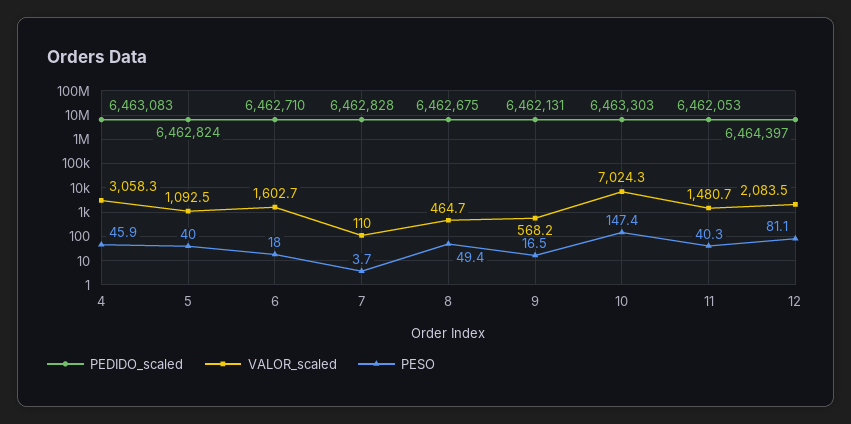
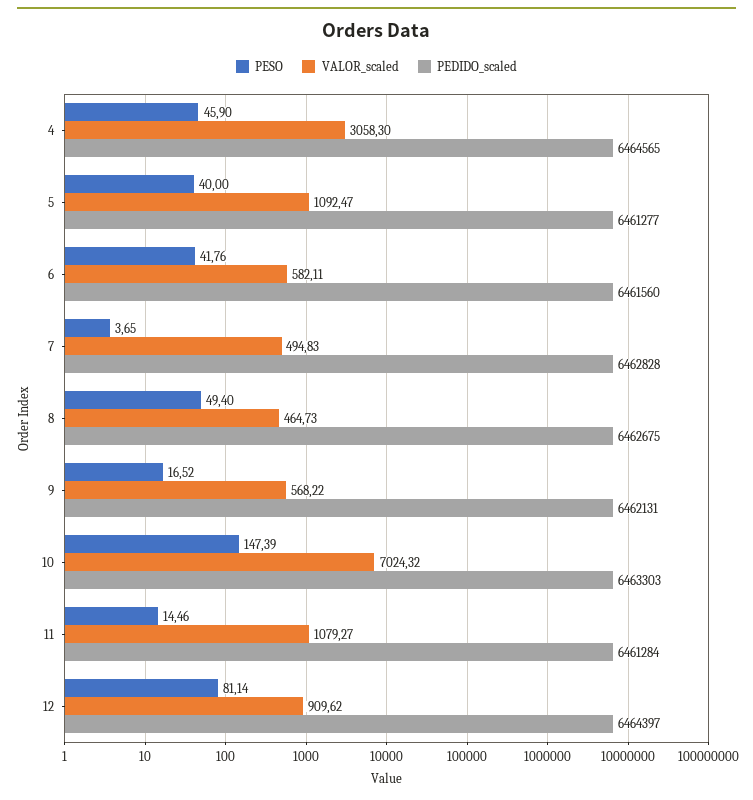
  {
    "PEDIDO_scaled": {
-     "4": 6463083,
+     "4": 6464565,
-     "5": 6462824,
+     "5": 6461277,
-     "6": 6462710,
+     "6": 6461560,
      "7": 6462828,
      "8": 6462675,
      "9": 6462131,
      "10": 6463303,
-     "11": 6462053,
+     "11": 6461284,
      "12": 6464397
    },
    "VALOR_scaled": {
      "4": 3058.3,
      "5": 1092.47,
-     "6": 1602.7,
+     "6": 582.11,
-     "7": 110,
+     "7": 494.83,
      "8": 464.73,
      "9": 568.22,
      "10": 7024.32,
-     "11": 1480.7,
+     "11": 1079.27,
-     "12": 2083.5
+     "12": 909.62
    },
    "PESO": {
      "4": 45.9,
      "5": 40,
-     "6": 18,
+     "6": 41.76,
      "7": 3.65,
      "8": 49.4,
      "9": 16.52,
      "10": 147.39,
-     "11": 40.3,
+     "11": 14.46,
      "12": 81.14
    }
  }

